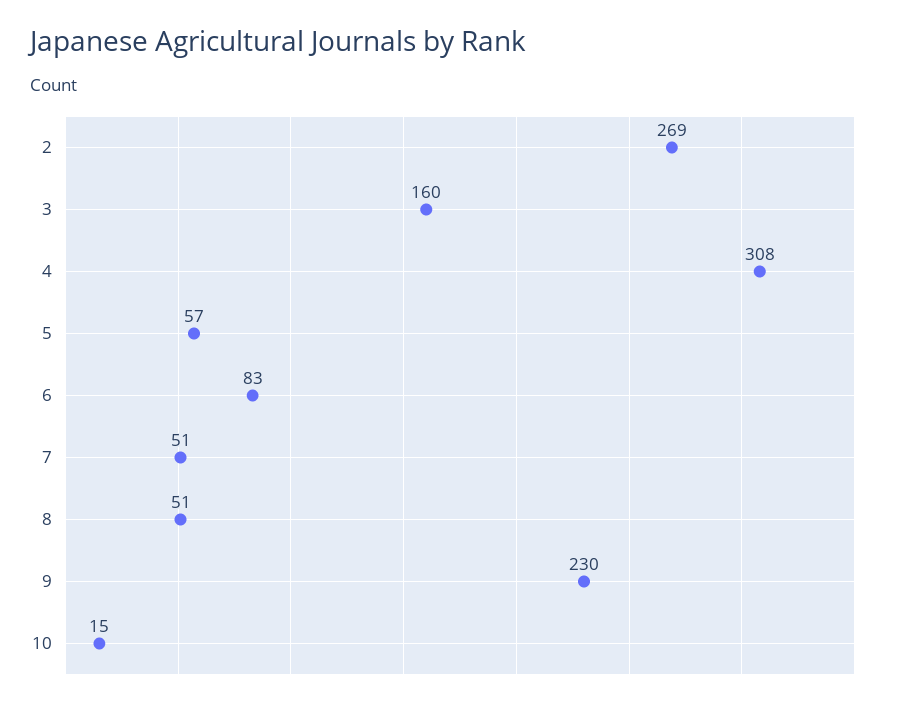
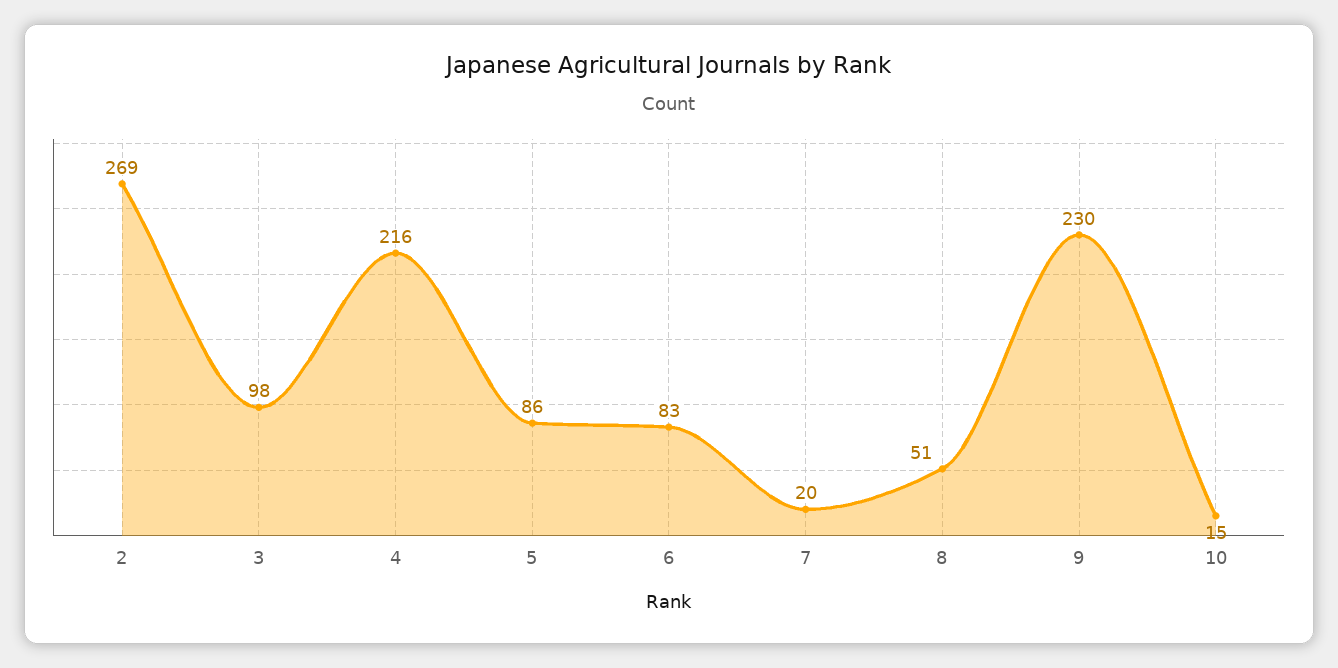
  {
    "2": 269,
-   "3": 160,
+   "3": 98,
-   "4": 308,
+   "4": 216,
-   "5": 57,
+   "5": 86,
    "6": 83,
-   "7": 51,
+   "7": 20,
    "8": 51,
    "9": 230,
    "10": 15
  }

